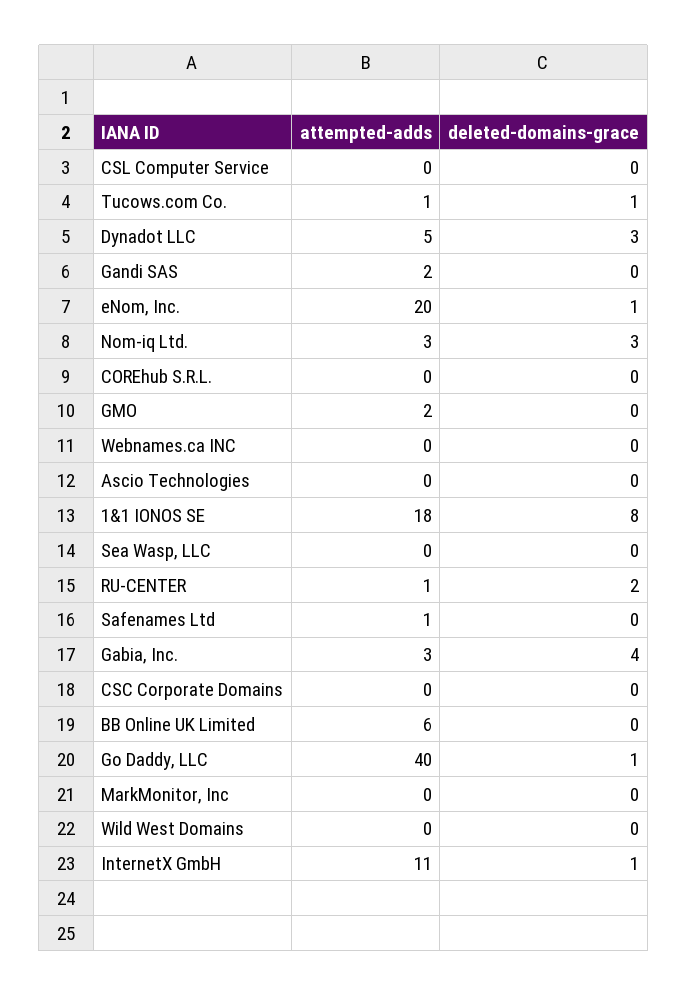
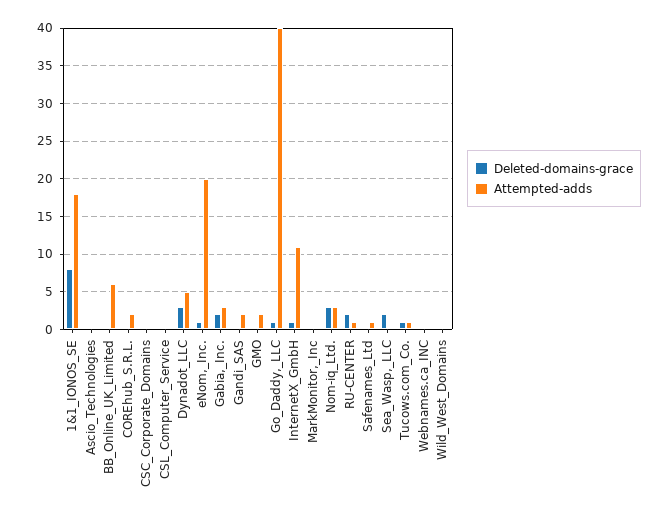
  {
    "attempted-adds": {
      "CSL Computer Service": 0,
      "Tucows.com Co.": 1,
      "Dynadot LLC": 5,
      "Gandi SAS": 2,
      "eNom, Inc.": 20,
      "Nom-iq Ltd.": 3,
-     "COREhub S.R.L.": 0,
+     "COREhub S.R.L.": 2,
      "GMO": 2,
      "Webnames.ca INC": 0,
      "Ascio Technologies": 0,
      "1&1 IONOS SE": 18,
      "Sea Wasp, LLC": 0,
      "RU-CENTER": 1,
      "Safenames Ltd": 1,
      "Gabia, Inc.": 3,
      "CSC Corporate Domains": 0,
      "BB Online UK Limited": 6,
      "Go Daddy, LLC": 40,
      "MarkMonitor, Inc": 0,
      "Wild West Domains": 0,
      "InternetX GmbH": 11
    },
    "deleted-domains-grace": {
      "CSL Computer Service": 0,
      "Tucows.com Co.": 1,
      "Dynadot LLC": 3,
      "Gandi SAS": 0,
      "eNom, Inc.": 1,
      "Nom-iq Ltd.": 3,
      "COREhub S.R.L.": 0,
      "GMO": 0,
      "Webnames.ca INC": 0,
      "Ascio Technologies": 0,
      "1&1 IONOS SE": 8,
-     "Sea Wasp, LLC": 0,
+     "Sea Wasp, LLC": 2,
      "RU-CENTER": 2,
      "Safenames Ltd": 0,
-     "Gabia, Inc.": 4,
+     "Gabia, Inc.": 2,
      "CSC Corporate Domains": 0,
      "BB Online UK Limited": 0,
      "Go Daddy, LLC": 1,
      "MarkMonitor, Inc": 0,
      "Wild West Domains": 0,
      "InternetX GmbH": 1
    }
  }

